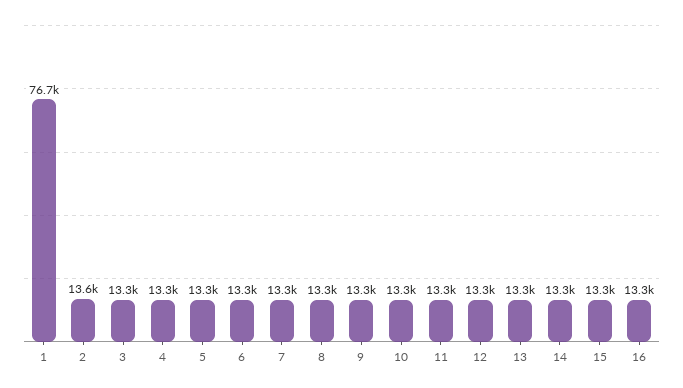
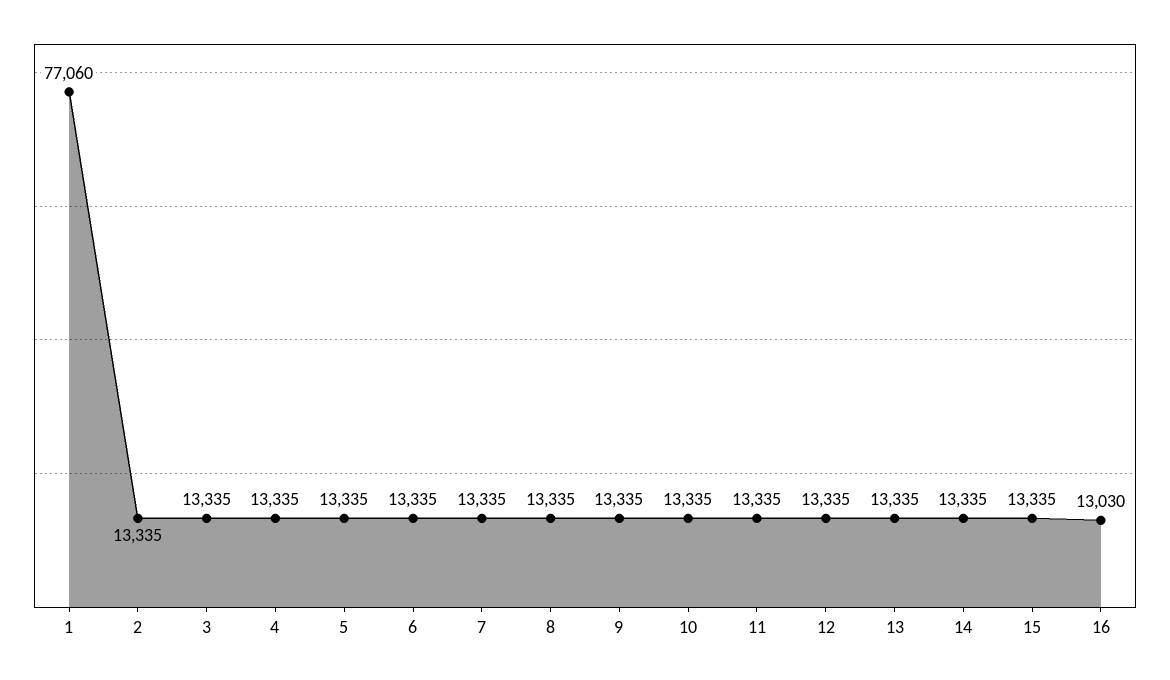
  {
-   "1": 76700,
+   "1": 77060,
-   "2": 13600,
+   "2": 13335,
    "3": 13335,
    "4": 13335,
    "5": 13335,
    "6": 13335,
    "7": 13335,
    "8": 13335,
    "9": 13335,
    "10": 13335,
    "11": 13335,
    "12": 13335,
    "13": 13335,
    "14": 13335,
    "15": 13335,
-   "16": 13300
+   "16": 13030
  }

